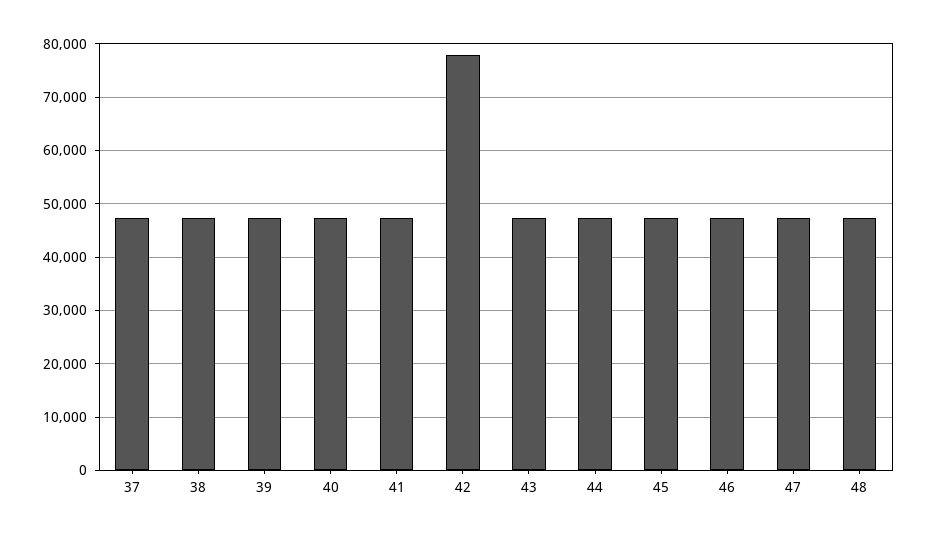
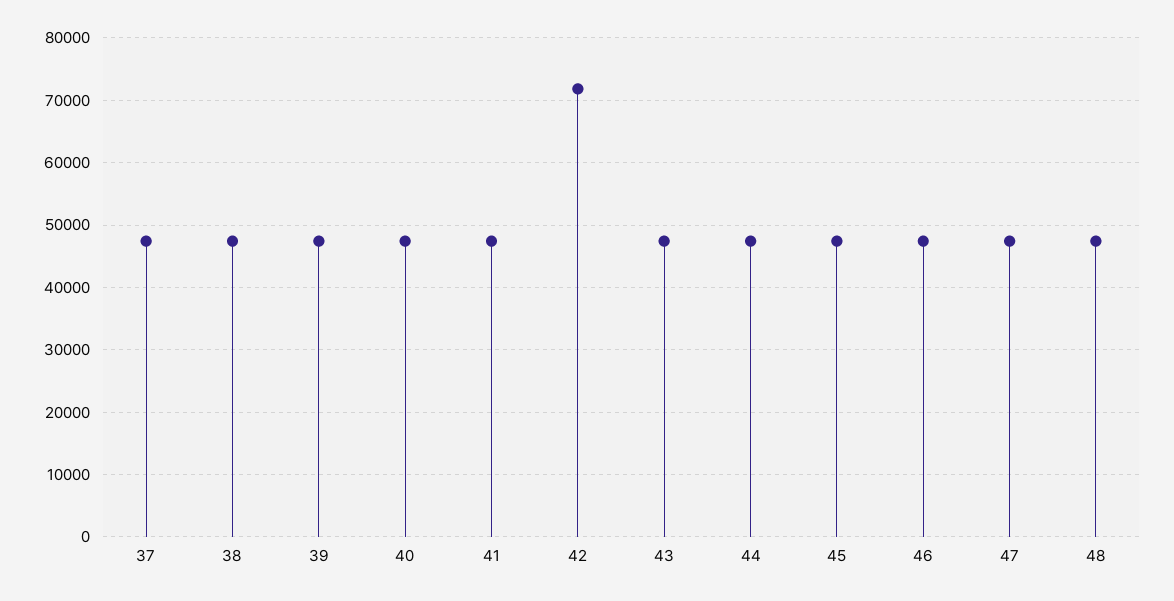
  {
    "37": 47000,
    "38": 47000,
    "39": 47000,
    "40": 47000,
    "41": 47000,
-   "42": 78000,
+   "42": 72000,
    "43": 47000,
    "44": 47000,
    "45": 47000,
    "46": 47000,
    "47": 47000,
    "48": 47000
  }

